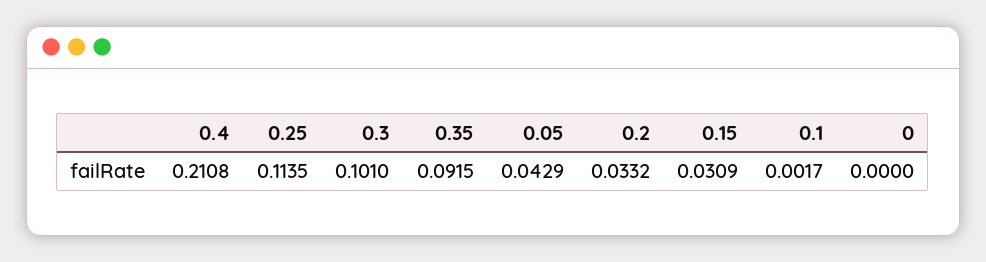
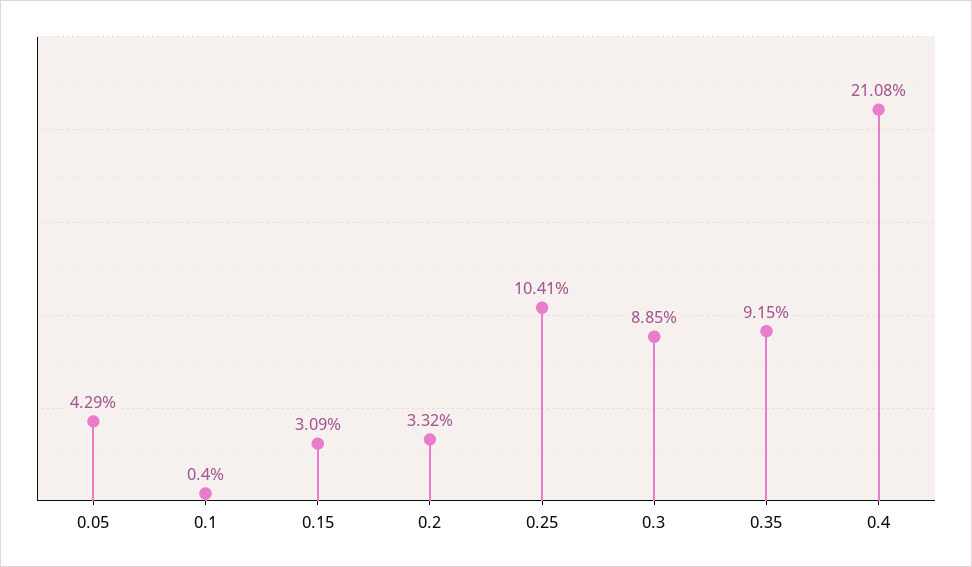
  {
    "0.4": 0.2108,
-   "0.25": 0.1135,
+   "0.25": 0.1041,
-   "0.3": 0.101,
+   "0.3": 0.0885,
    "0.35": 0.0915,
    "0.05": 0.0429,
    "0.2": 0.0332,
    "0.15": 0.0309,
-   "0.1": 0.0017,
+   "0.1": 0.004
-   "0": 0
  }

